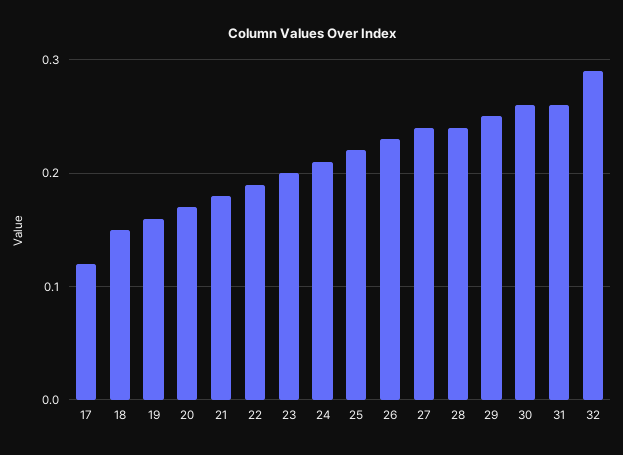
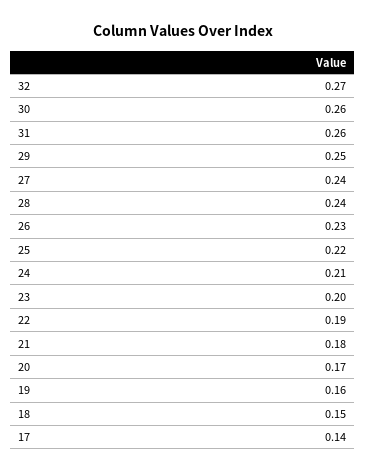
  {
-   "17": 0.12,
+   "17": 0.14,
    "18": 0.15,
    "19": 0.16,
    "20": 0.17,
    "21": 0.18,
    "22": 0.19,
    "23": 0.2,
    "24": 0.21,
    "25": 0.22,
    "26": 0.23,
    "27": 0.24,
    "28": 0.24,
    "29": 0.25,
    "30": 0.26,
    "31": 0.26,
-   "32": 0.29
+   "32": 0.27
  }

